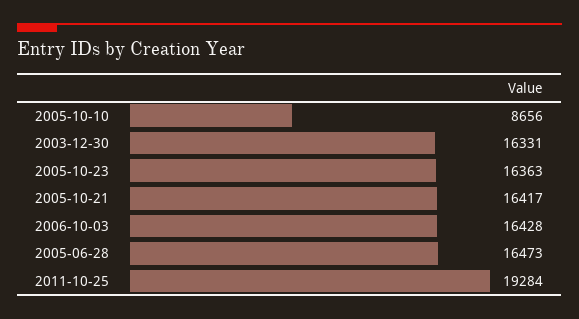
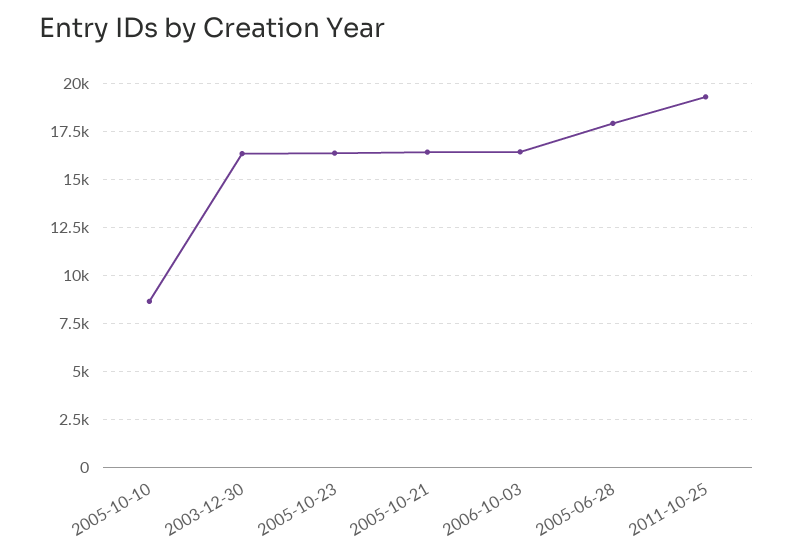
  {
    "2005-10-10": 8656,
    "2003-12-30": 16331,
    "2005-10-23": 16363,
    "2005-10-21": 16417,
    "2006-10-03": 16428,
-   "2005-06-28": 16473,
+   "2005-06-28": 18000,
    "2011-10-25": 19284
  }

